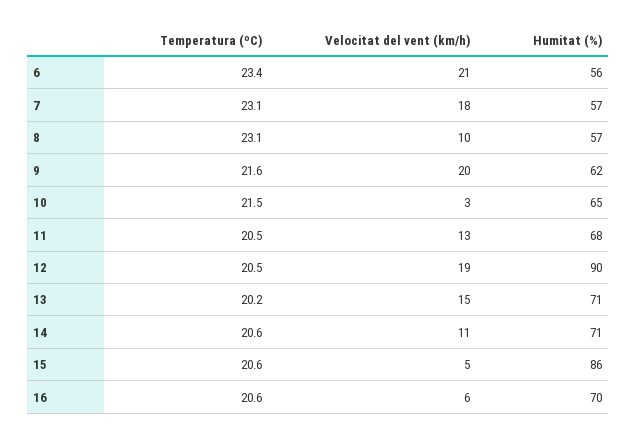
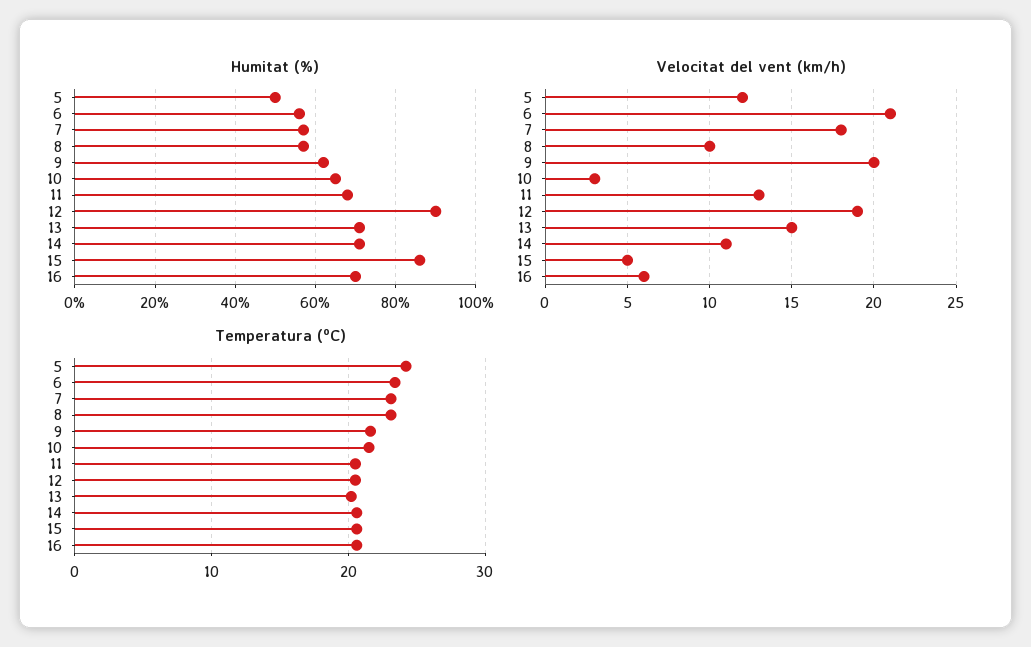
  {
    "Temperatura (ºC)": {
      "6": 23.4,
      "7": 23.1,
      "8": 23.1,
      "9": 21.6,
      "10": 21.5,
      "11": 20.5,
      "12": 20.5,
      "13": 20.2,
      "14": 20.6,
      "15": 20.6,
-     "16": 20.6
+     "16": 20.6,
+     "5": 24
    },
    "Velocitat del vent (km/h)": {
      "6": 21,
      "7": 18,
      "8": 10,
      "9": 20,
      "10": 3,
      "11": 13,
      "12": 19,
      "13": 15,
      "14": 11,
      "15": 5,
-     "16": 6
+     "16": 6,
+     "5": 12
    },
    "Humitat (%)": {
      "6": 56,
      "7": 57,
      "8": 57,
      "9": 62,
      "10": 65,
      "11": 68,
      "12": 90,
      "13": 71,
      "14": 71,
      "15": 86,
-     "16": 70
+     "16": 70,
+     "5": 50
    }
  }

